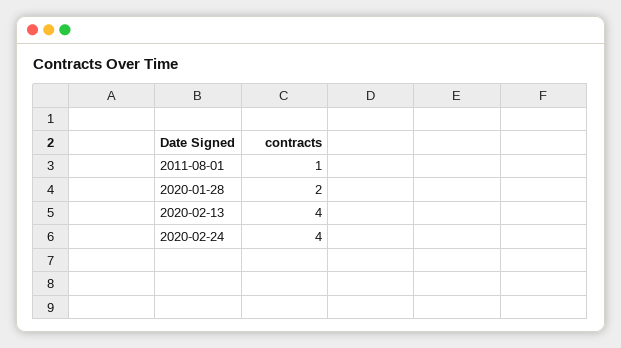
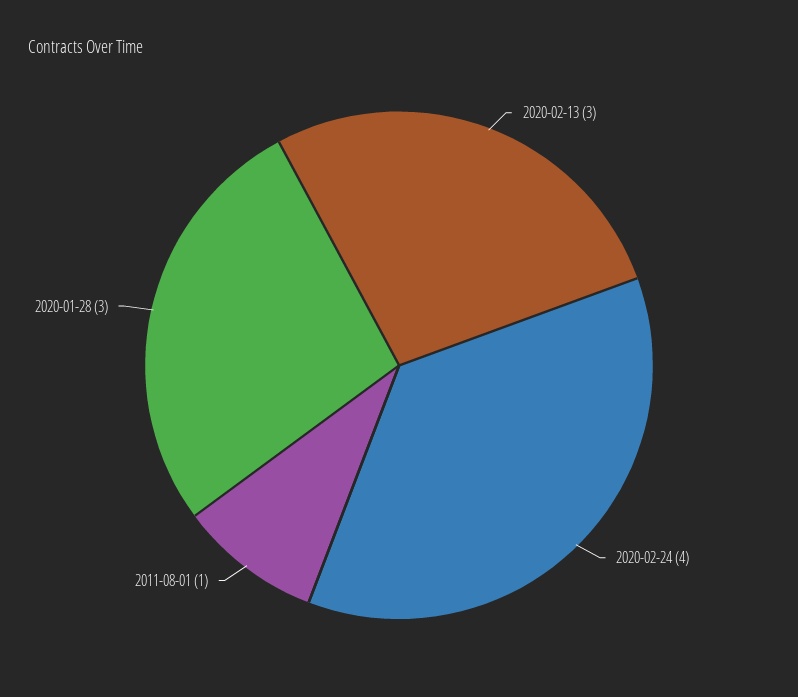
  {
    "2011-08-01": 1,
-   "2020-01-28": 2,
+   "2020-01-28": 3,
-   "2020-02-13": 4,
+   "2020-02-13": 3,
    "2020-02-24": 4
  }

